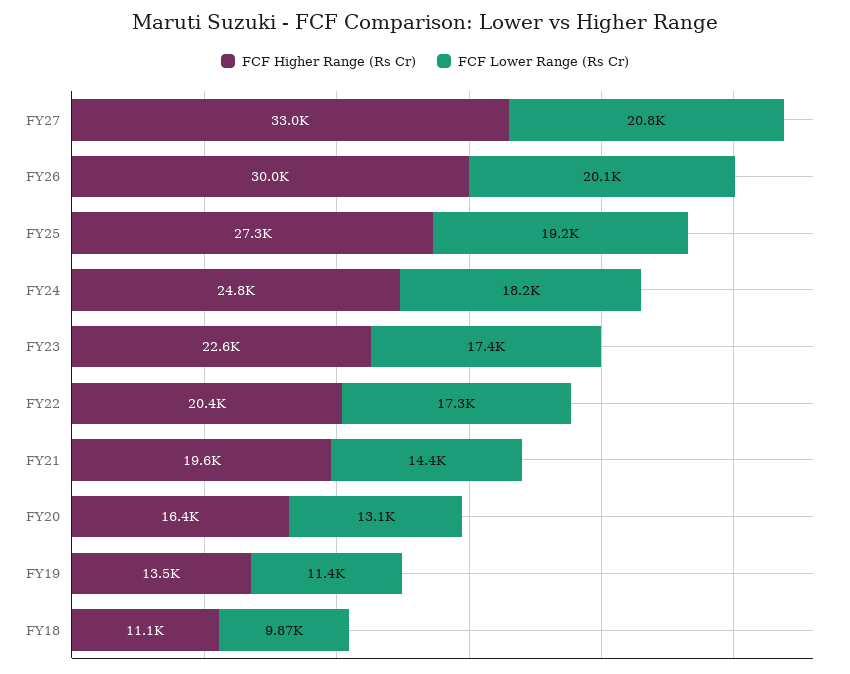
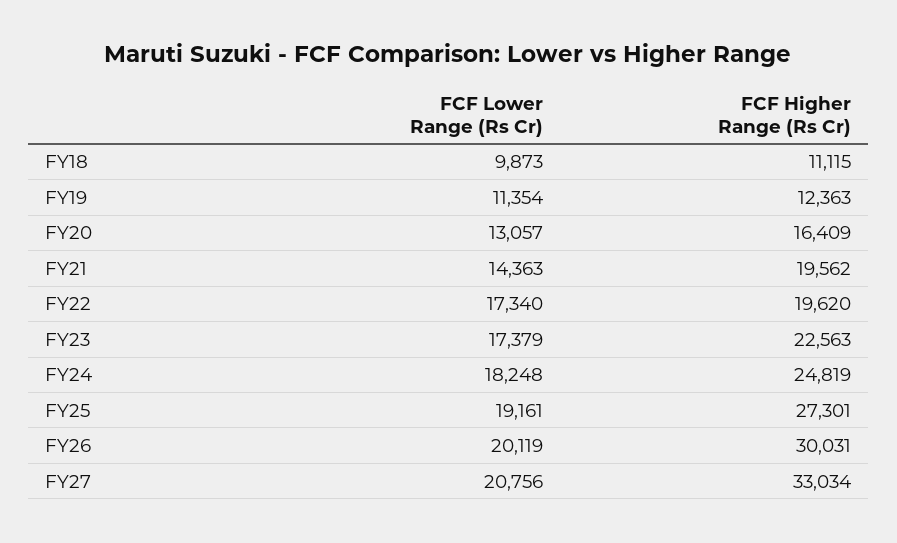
  {
    "FCF Higher Range (Rs Cr)": {
      "FY27": 33034,
      "FY26": 30031,
      "FY25": 27301,
      "FY24": 24819,
      "FY23": 22563,
-     "FY22": 20400,
+     "FY22": 19620,
      "FY21": 19562,
      "FY20": 16409,
-     "FY19": 13500,
+     "FY19": 12363,
      "FY18": 11115
    },
    "FCF Lower Range (Rs Cr)": {
      "FY27": 20756,
      "FY26": 20119,
      "FY25": 19161,
      "FY24": 18248,
      "FY23": 17379,
      "FY22": 17340,
      "FY21": 14363,
      "FY20": 13057,
      "FY19": 11354,
      "FY18": 9873
    }
  }

